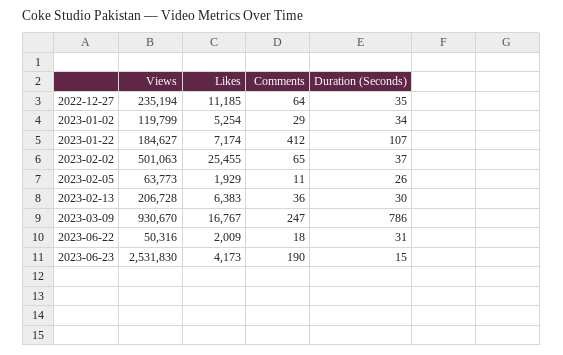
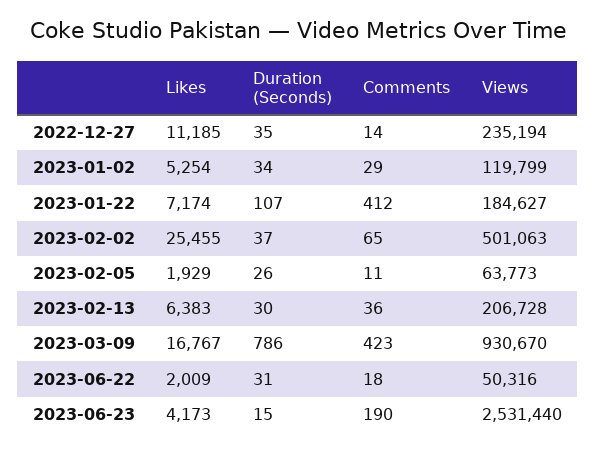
  {
    "Views": {
      "2022-12-27": 235194,
      "2023-01-02": 119799,
      "2023-01-22": 184627,
      "2023-02-02": 501063,
      "2023-02-05": 63773,
      "2023-02-13": 206728,
      "2023-03-09": 930670,
      "2023-06-22": 50316,
-     "2023-06-23": 2531830
+     "2023-06-23": 2531440
    },
    "Likes": {
      "2022-12-27": 11185,
      "2023-01-02": 5254,
      "2023-01-22": 7174,
      "2023-02-02": 25455,
      "2023-02-05": 1929,
      "2023-02-13": 6383,
      "2023-03-09": 16767,
      "2023-06-22": 2009,
      "2023-06-23": 4173
    },
    "Comments": {
-     "2022-12-27": 64,
+     "2022-12-27": 14,
      "2023-01-02": 29,
      "2023-01-22": 412,
      "2023-02-02": 65,
      "2023-02-05": 11,
      "2023-02-13": 36,
-     "2023-03-09": 247,
+     "2023-03-09": 423,
      "2023-06-22": 18,
      "2023-06-23": 190
    },
    "Duration (Seconds)": {
      "2022-12-27": 35,
      "2023-01-02": 34,
      "2023-01-22": 107,
      "2023-02-02": 37,
      "2023-02-05": 26,
      "2023-02-13": 30,
      "2023-03-09": 786,
      "2023-06-22": 31,
      "2023-06-23": 15
    }
  }

